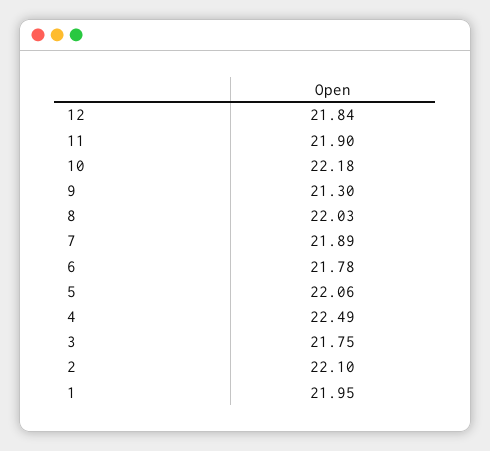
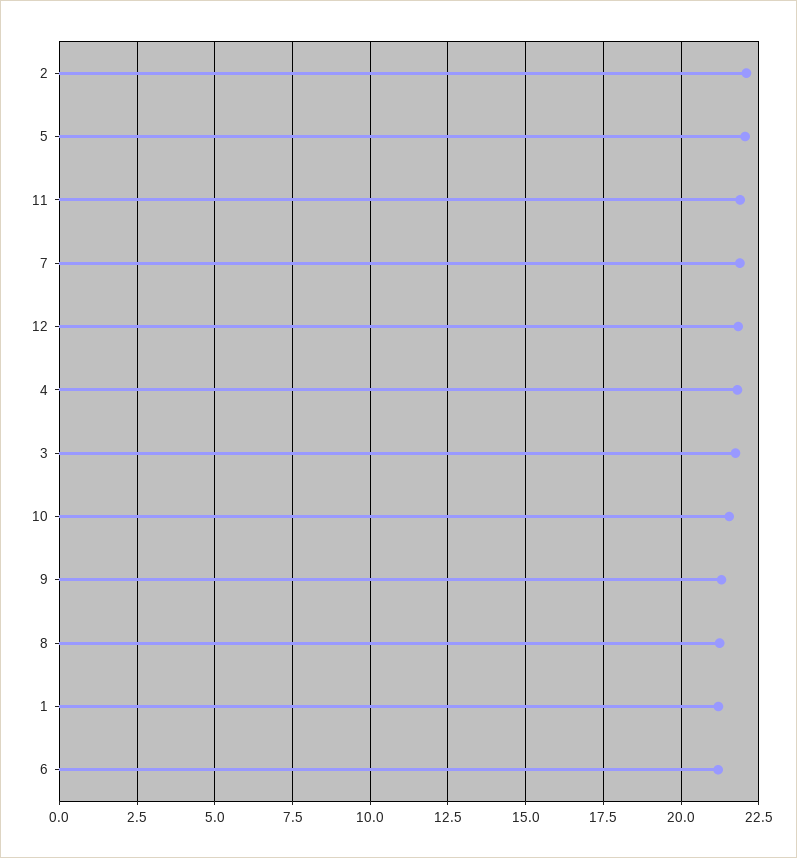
  {
    "12": 21.84,
    "11": 21.9,
-   "10": 22.18,
+   "10": 21.5,
    "9": 21.3,
-   "8": 22.03,
+   "8": 21.25,
    "7": 21.89,
-   "6": 21.78,
+   "6": 21.25,
    "5": 22.06,
-   "4": 22.49,
+   "4": 21.75,
    "3": 21.75,
    "2": 22.1,
-   "1": 21.95
+   "1": 21.25
  }

